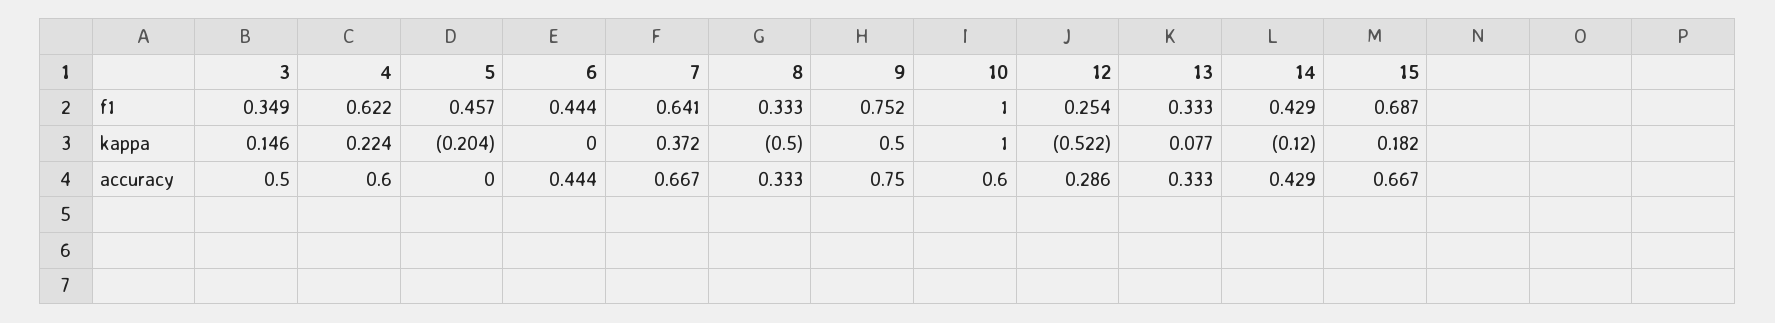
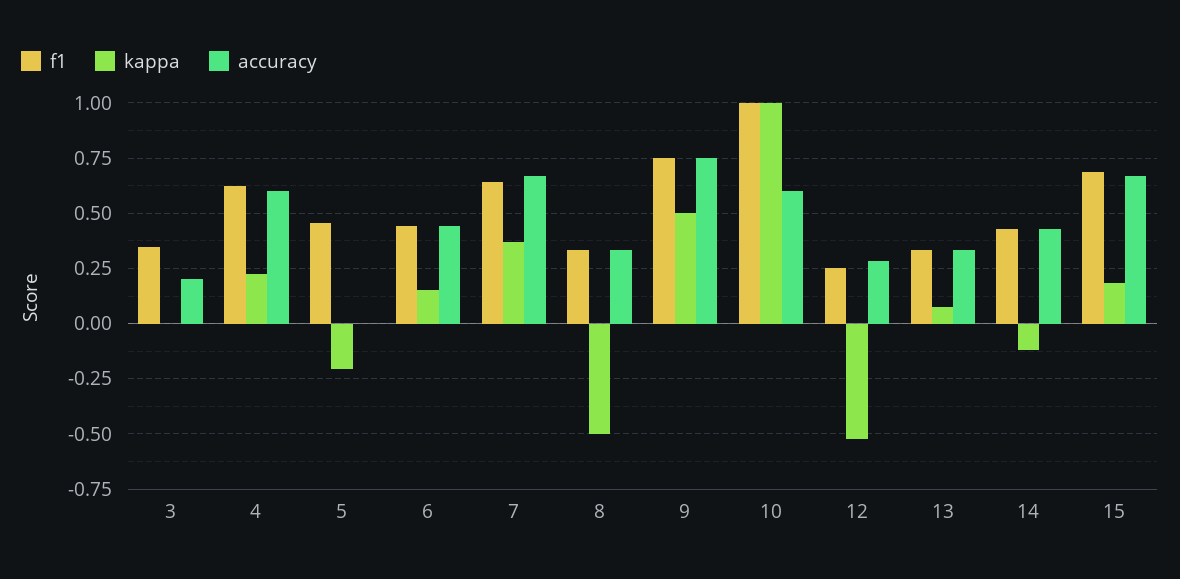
  {
    "f1": {
      "3": 0.349,
      "4": 0.622,
      "5": 0.457,
      "6": 0.444,
      "7": 0.641,
      "8": 0.333,
      "9": 0.752,
      "10": 1,
      "12": 0.254,
      "13": 0.333,
      "14": 0.429,
      "15": 0.687
    },
    "kappa": {
-     "3": 0.146,
+     "3": 0,
      "4": 0.224,
      "5": -0.204,
-     "6": 0,
+     "6": 0.15,
      "7": 0.372,
      "8": -0.5,
      "9": 0.5,
      "10": 1,
      "12": -0.522,
      "13": 0.077,
      "14": -0.12,
      "15": 0.182
    },
    "accuracy": {
-     "3": 0.5,
+     "3": 0.2,
      "4": 0.6,
      "5": 0,
      "6": 0.444,
      "7": 0.667,
      "8": 0.333,
      "9": 0.75,
      "10": 0.6,
      "12": 0.286,
      "13": 0.333,
      "14": 0.429,
      "15": 0.667
    }
  }

